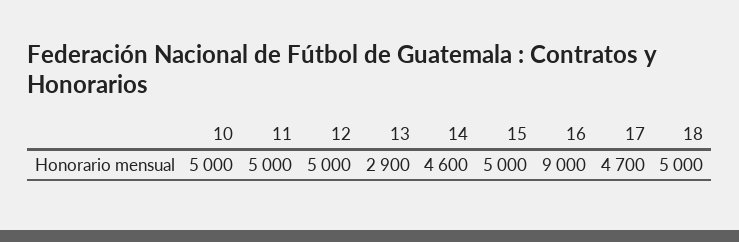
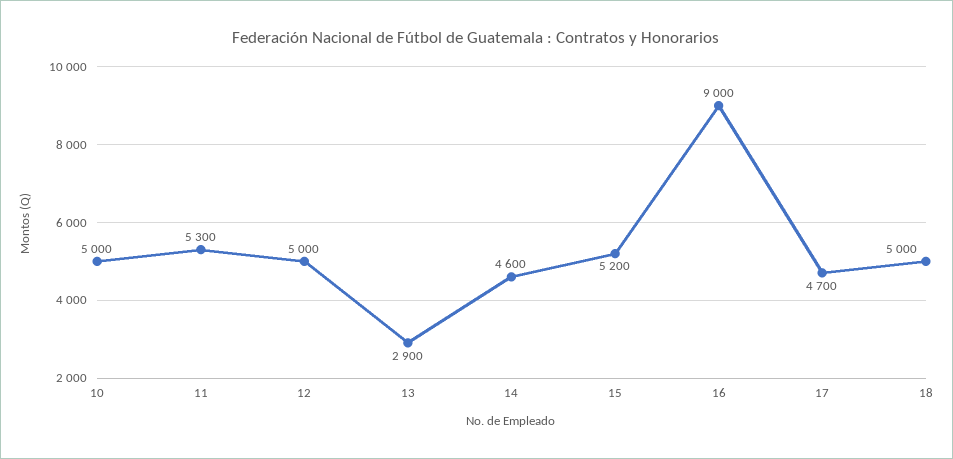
  {
    "10": 5000,
-   "11": 5000,
+   "11": 5300,
    "12": 5000,
    "13": 2900,
    "14": 4600,
-   "15": 5000,
+   "15": 5200,
    "16": 9000,
    "17": 4700,
    "18": 5000
  }

